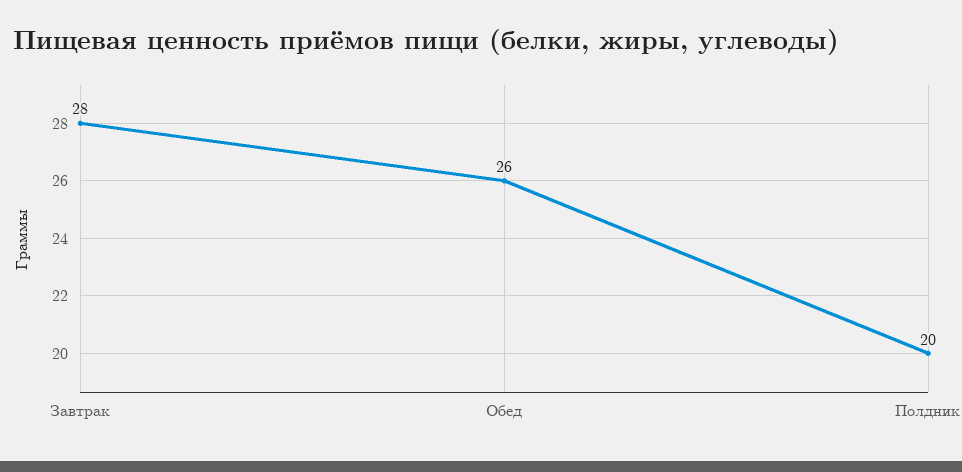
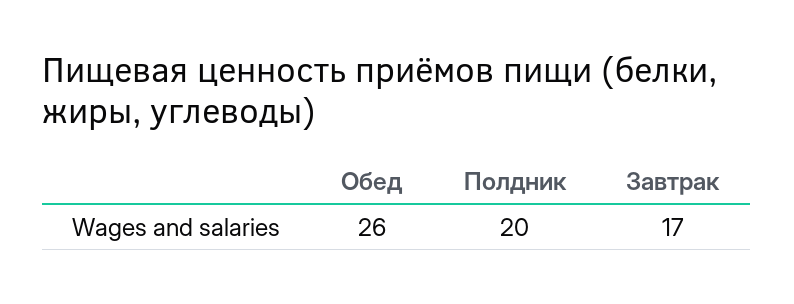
  {
-   "Завтрак": 28,
+   "Завтрак": 17,
    "Обед": 26,
    "Полдник": 20
  }

